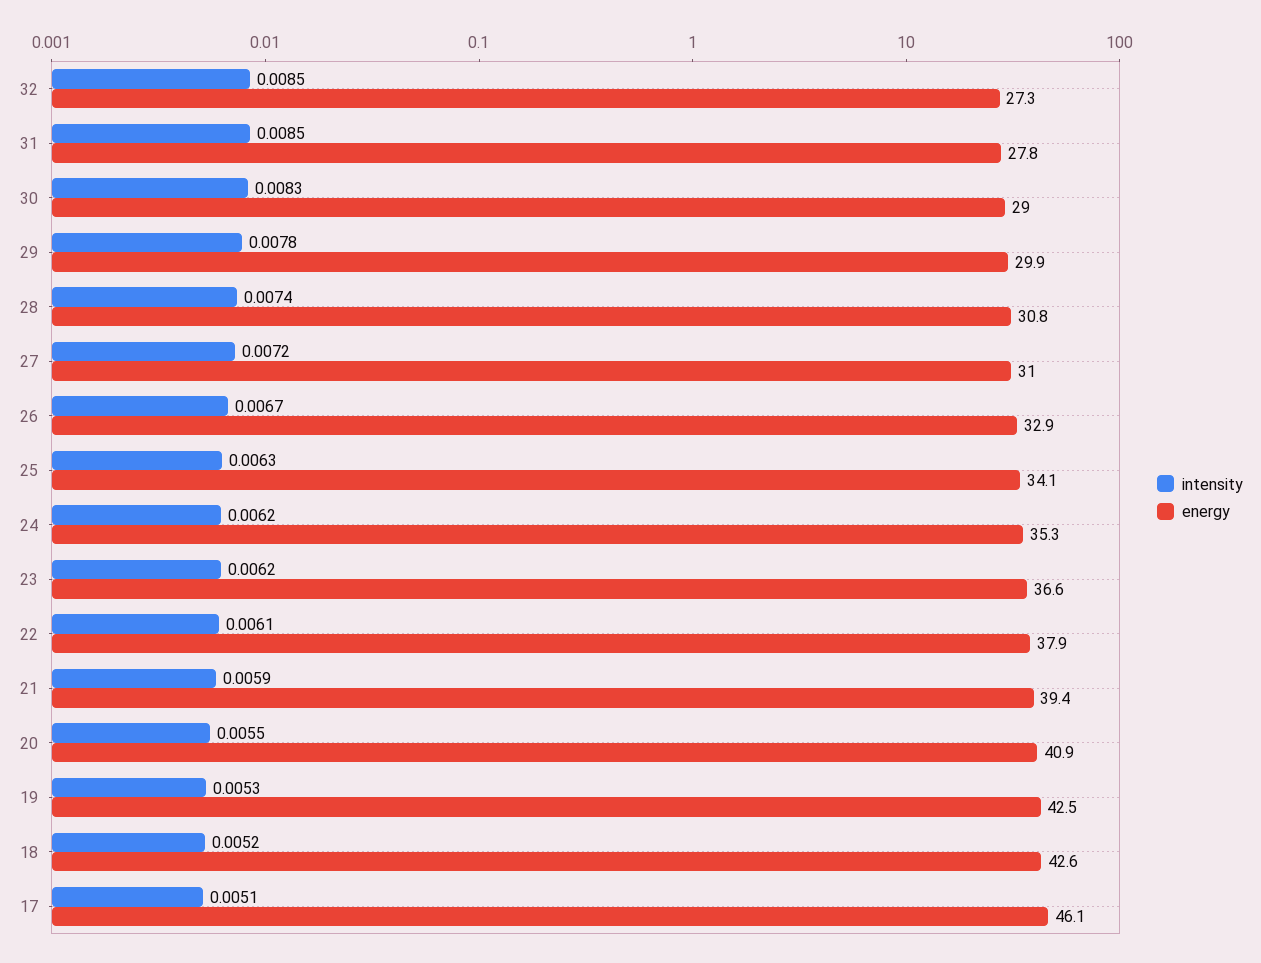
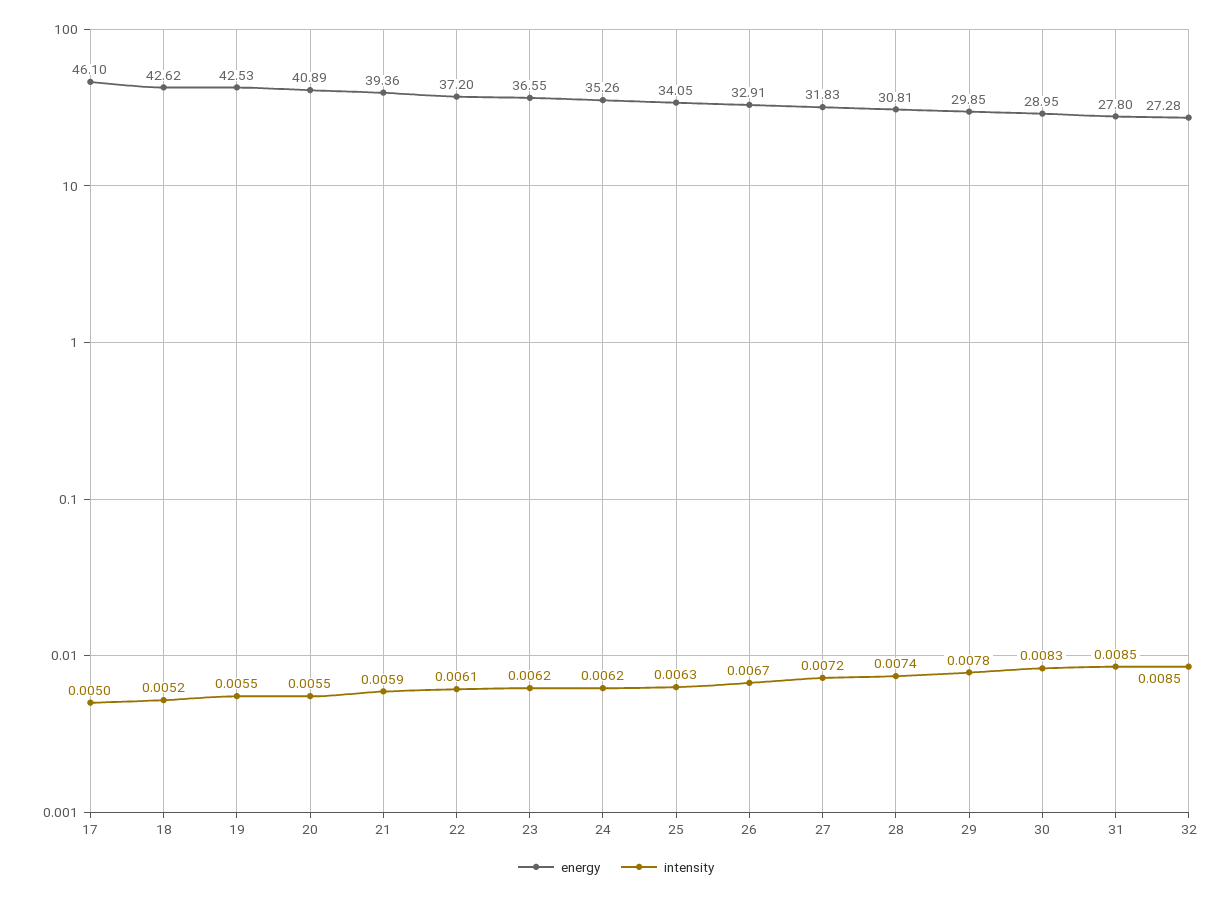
  {
    "intensity": {
      "32": 0.0085,
      "31": 0.0085,
      "30": 0.0083,
      "29": 0.0078,
      "28": 0.0074,
      "27": 0.0072,
      "26": 0.0067,
      "25": 0.0063,
      "24": 0.0062,
      "23": 0.0062,
      "22": 0.0061,
      "21": 0.0059,
      "20": 0.0055,
-     "19": 0.0053,
+     "19": 0.0055,
      "18": 0.0052,
-     "17": 0.0051
+     "17": 0.005
    },
    "energy": {
      "32": 27.28,
      "31": 27.8,
      "30": 28.95,
      "29": 29.85,
      "28": 30.81,
-     "27": 31,
+     "27": 31.83,
      "26": 32.91,
      "25": 34.05,
      "24": 35.26,
      "23": 36.55,
-     "22": 37.9,
+     "22": 37.2,
      "21": 39.36,
      "20": 40.89,
      "19": 42.53,
      "18": 42.62,
      "17": 46.1
    }
  }

